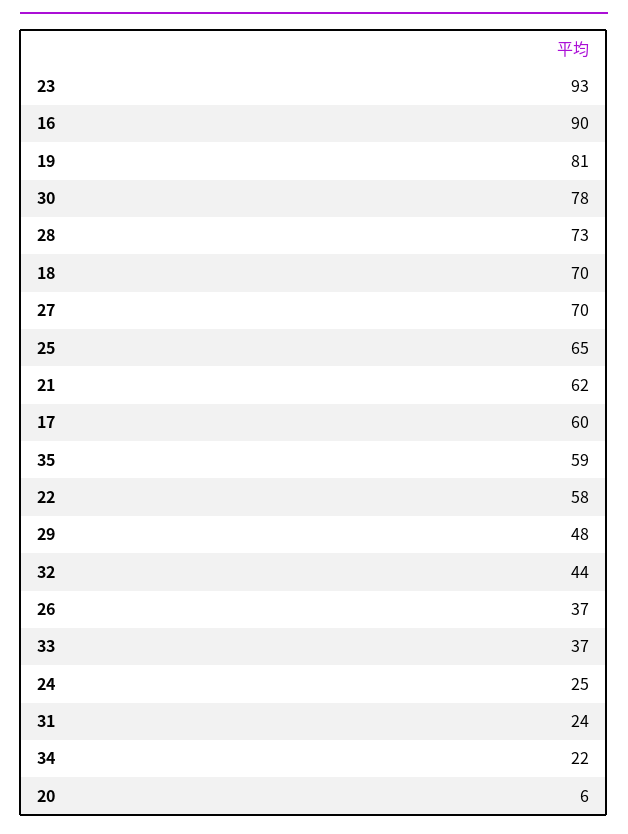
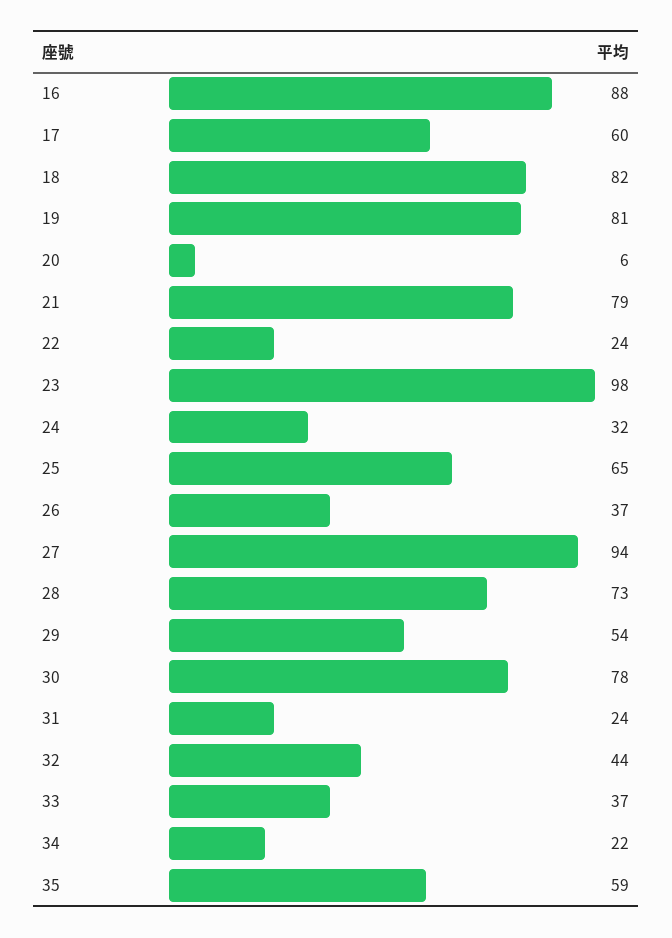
  {
-   "23": 93,
+   "23": 98,
-   "16": 90,
+   "16": 88,
    "19": 81,
    "30": 78,
    "28": 73,
-   "18": 70,
+   "18": 82,
-   "27": 70,
+   "27": 94,
    "25": 65,
-   "21": 62,
+   "21": 79,
    "17": 60,
    "35": 59,
-   "22": 58,
+   "22": 24,
-   "29": 48,
+   "29": 54,
    "32": 44,
    "26": 37,
    "33": 37,
-   "24": 25,
+   "24": 32,
    "31": 24,
    "34": 22,
    "20": 6
  }

